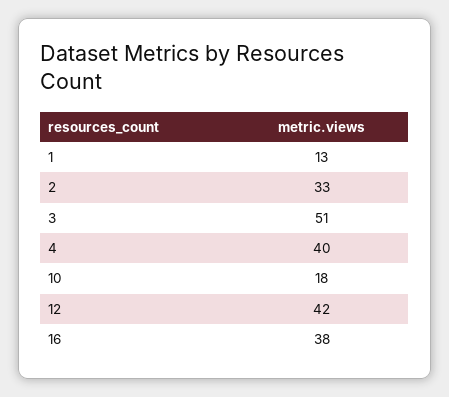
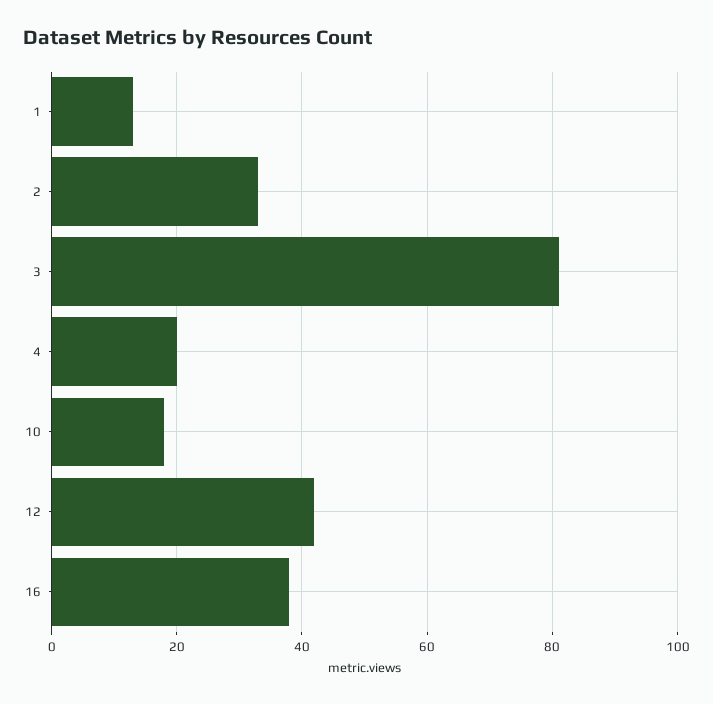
  {
    "1": 13,
    "2": 33,
-   "3": 51,
+   "3": 80,
-   "4": 40,
+   "4": 20,
    "10": 18,
    "12": 42,
    "16": 38
  }

